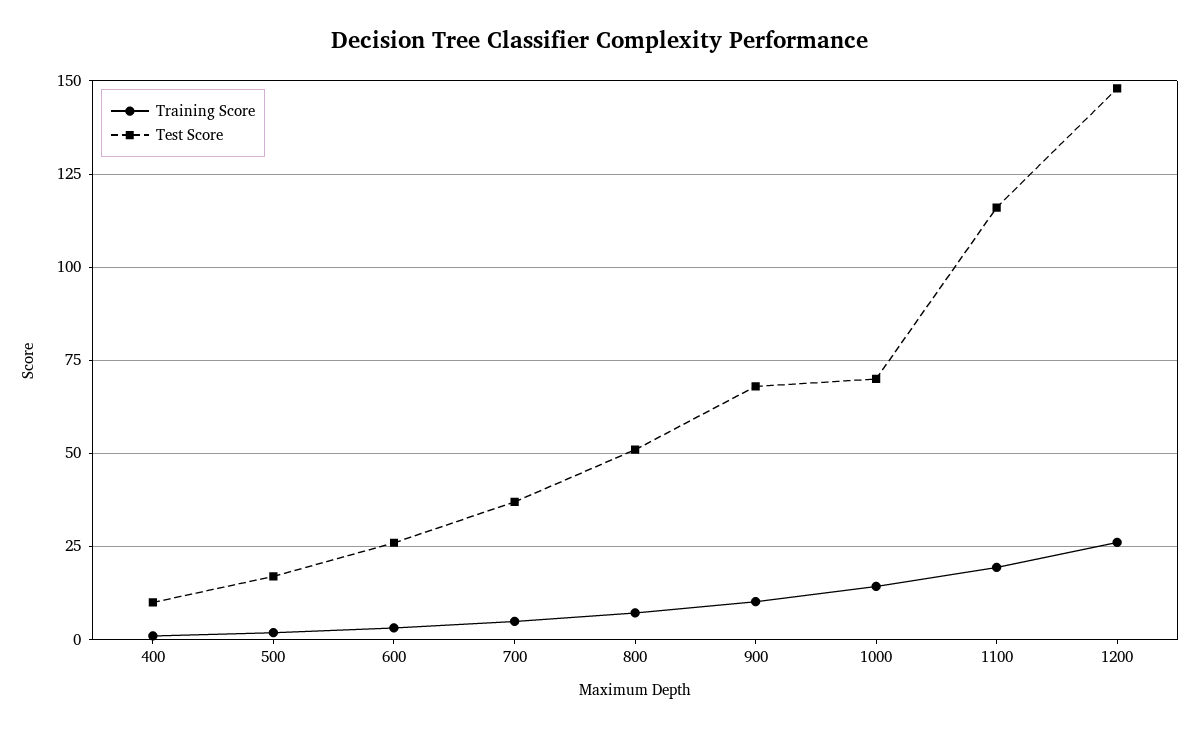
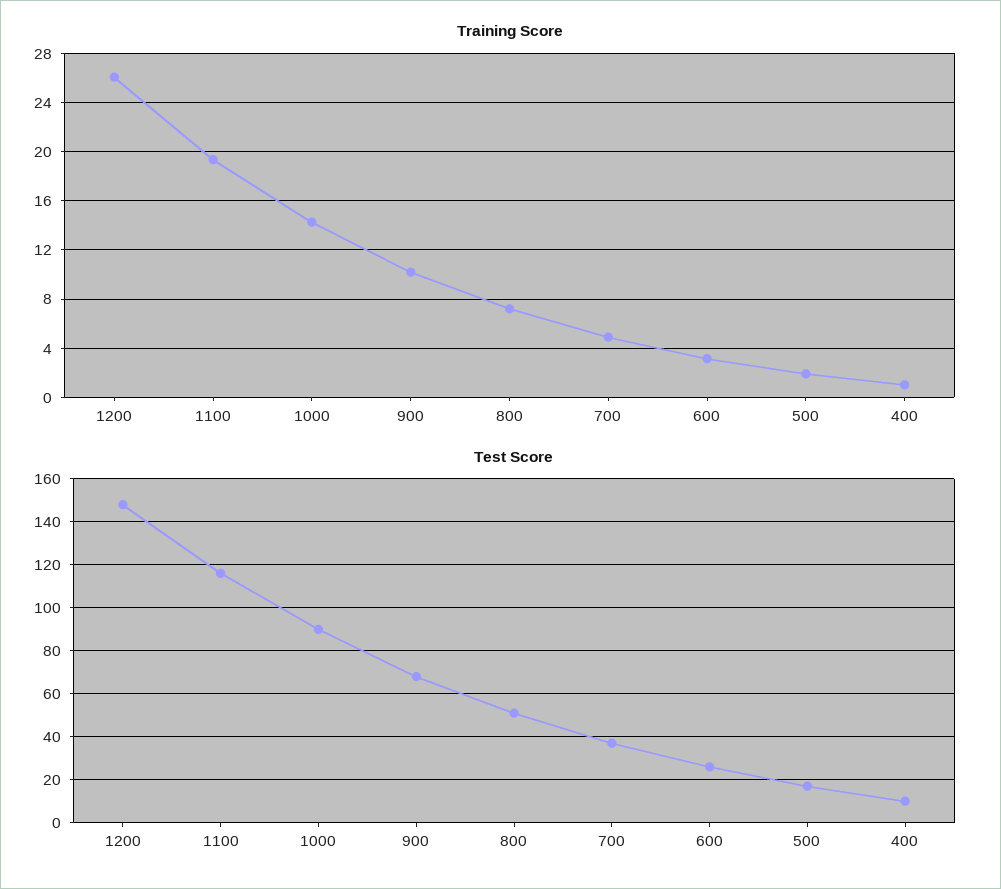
  {
    "Training Score": {
      "400": 1,
      "500": 2,
      "600": 3,
      "700": 5,
      "800": 7,
      "900": 10,
      "1000": 14.5,
      "1100": 19.5,
      "1200": 26
    },
    "Test Score": {
      "400": 10,
      "500": 17.5,
      "600": 25,
      "700": 37.5,
      "800": 50,
      "900": 67.5,
-     "1000": 70,
+     "1000": 90,
      "1100": 115,
      "1200": 147.5
    }
  }

